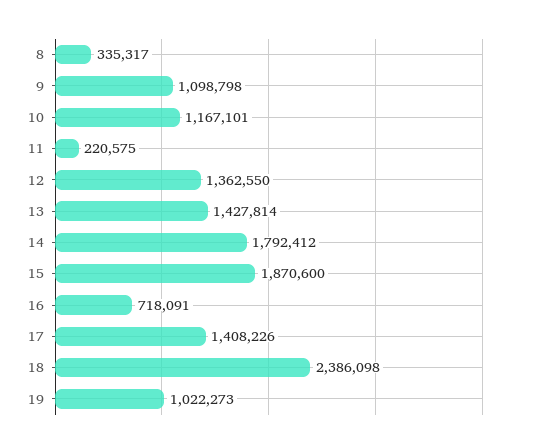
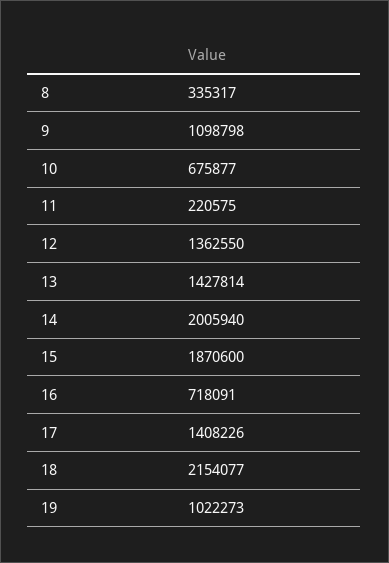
  {
    "8": 335317,
    "9": 1098798,
-   "10": 1167101,
+   "10": 675877,
    "11": 220575,
    "12": 1362550,
    "13": 1427814,
-   "14": 1792412,
+   "14": 2005940,
    "15": 1870600,
    "16": 718091,
    "17": 1408226,
-   "18": 2386098,
+   "18": 2154077,
    "19": 1022273
  }

